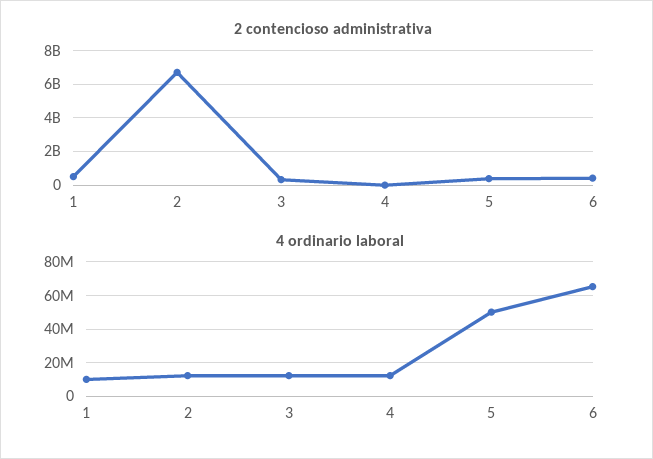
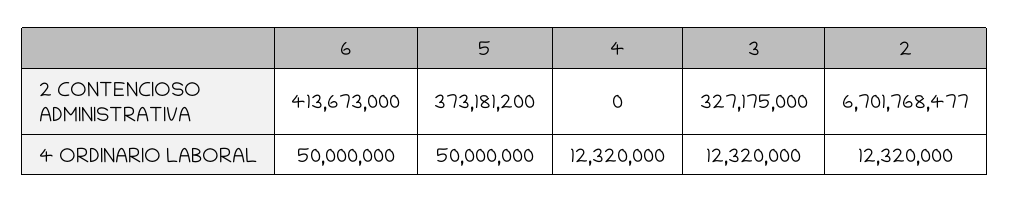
  {
    "2 contencioso administrativa": {
-     "1": 500000000,
      "2": 6701768477,
      "3": 327175000,
      "4": 0,
      "5": 373181200,
      "6": 413673000
    },
    "4 ordinario laboral": {
-     "1": 10000000,
      "2": 12320000,
      "3": 12320000,
      "4": 12320000,
      "5": 50000000,
-     "6": 65000000
+     "6": 50000000
    }
  }

